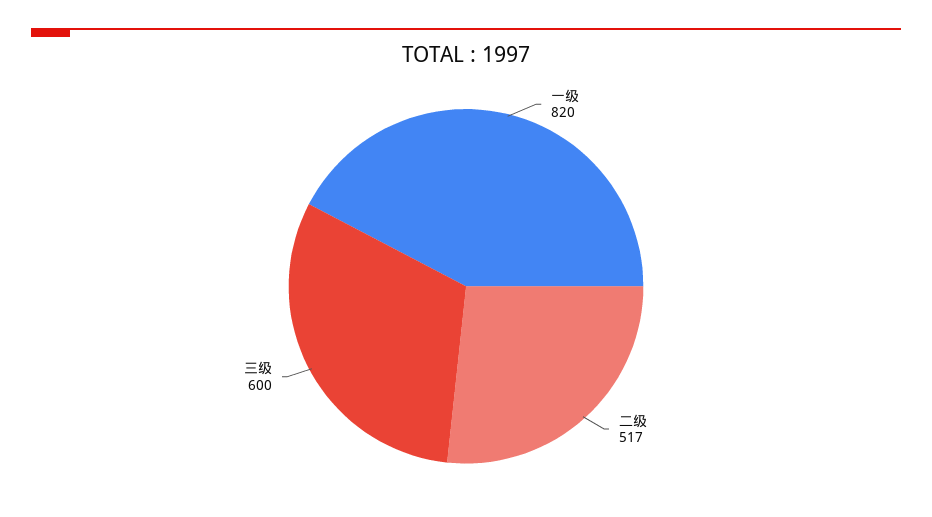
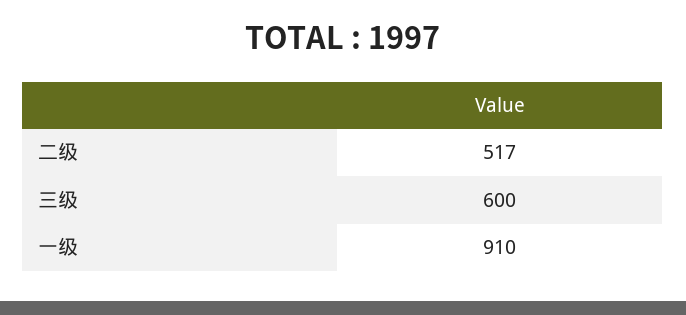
  {
-   "一级": 820,
+   "一级": 910,
    "二级": 517,
    "三级": 600
  }

